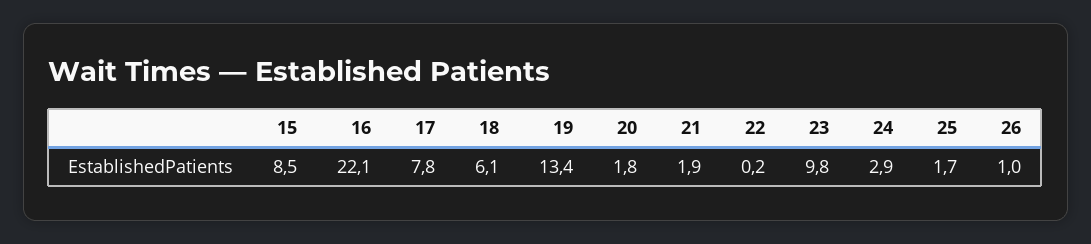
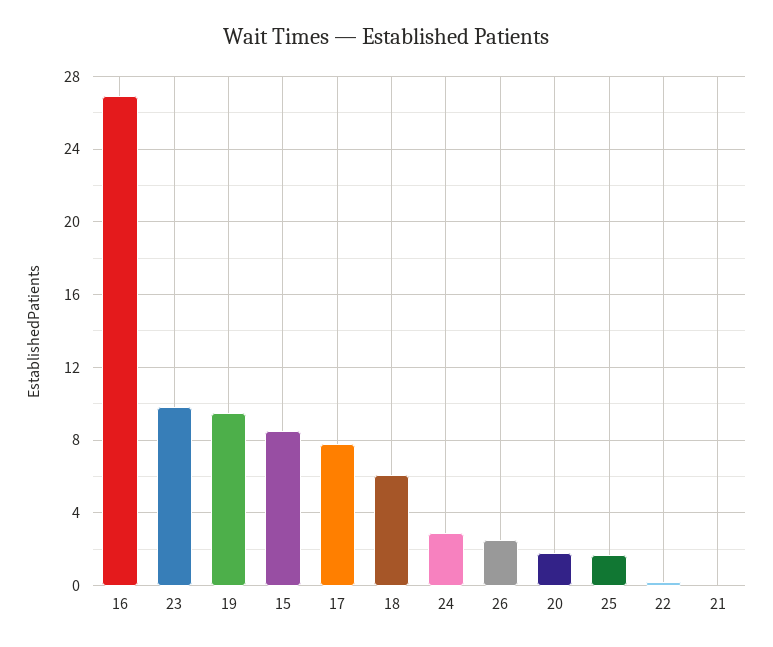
  {
    "15": 8.5,
-   "16": 22.1,
+   "16": 27,
    "17": 7.8,
    "18": 6.1,
-   "19": 13.4,
+   "19": 9.5,
    "20": 1.8,
-   "21": 1.9,
+   "21": 0,
    "22": 0.2,
    "23": 9.8,
    "24": 2.9,
    "25": 1.7,
-   "26": 1
+   "26": 2.5
  }

